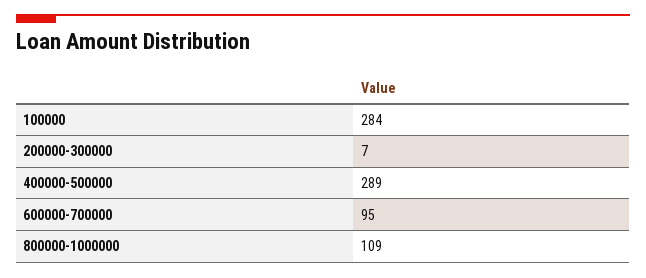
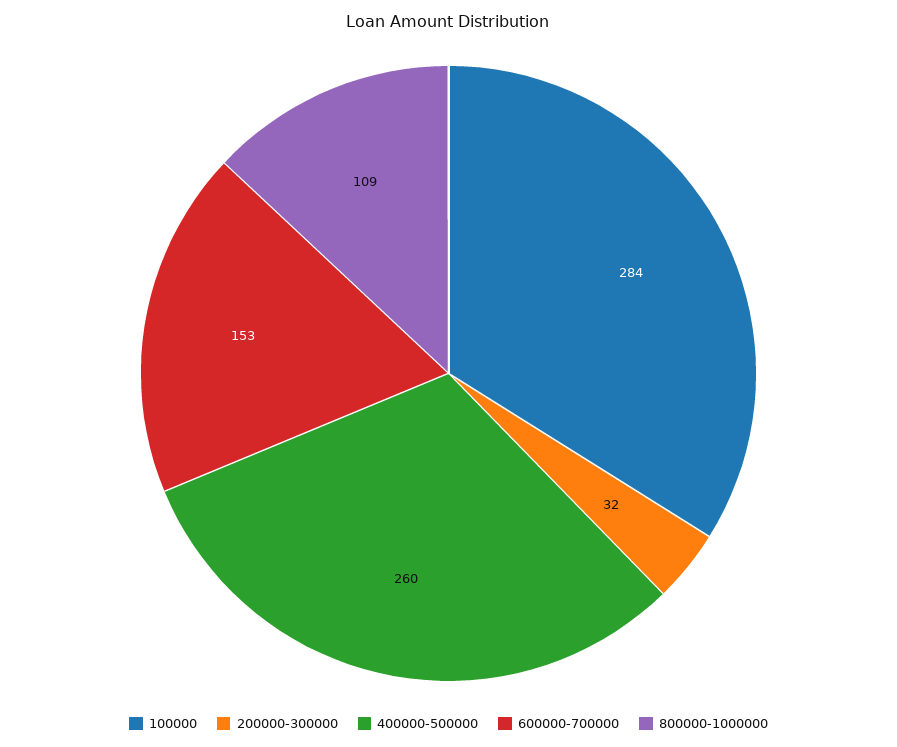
  {
    "100000": 284,
-   "200000-300000": 7,
+   "200000-300000": 32,
-   "400000-500000": 289,
+   "400000-500000": 260,
-   "600000-700000": 95,
+   "600000-700000": 153,
    "800000-1000000": 109
  }

